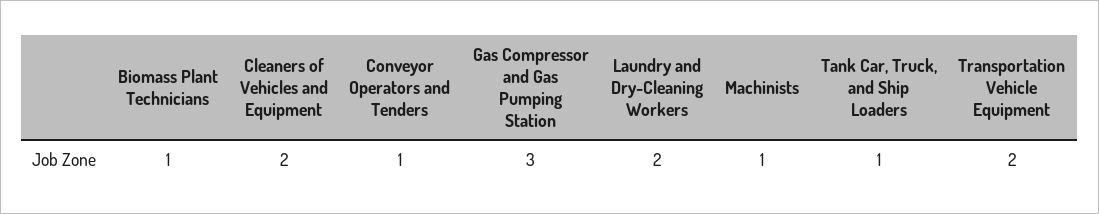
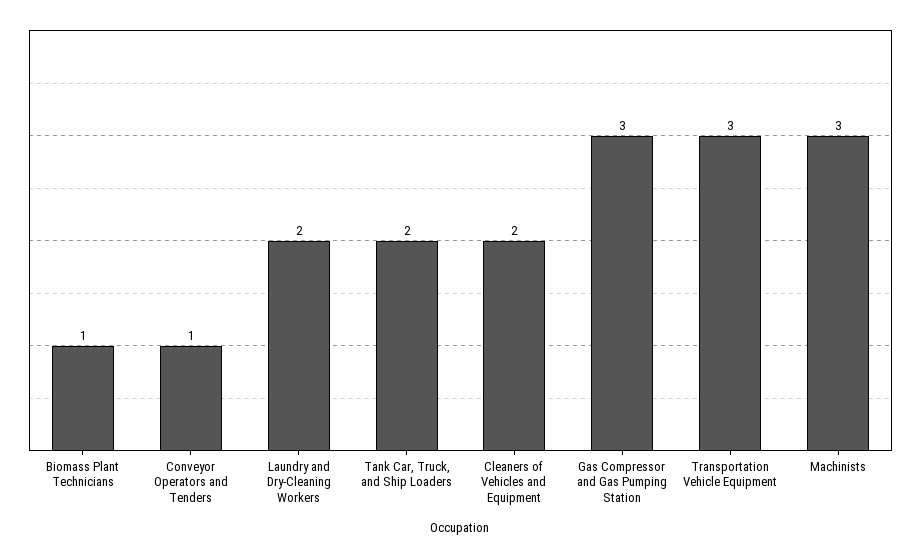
  {
    "Biomass Plant Technicians": 1,
    "Cleaners of Vehicles and Equipment": 2,
    "Conveyor Operators and Tenders": 1,
    "Gas Compressor and Gas Pumping Station": 3,
    "Laundry and Dry-Cleaning Workers": 2,
-   "Machinists": 1,
+   "Machinists": 3,
-   "Tank Car, Truck, and Ship Loaders": 1,
+   "Tank Car, Truck, and Ship Loaders": 2,
-   "Transportation Vehicle Equipment": 2
+   "Transportation Vehicle Equipment": 3
  }

